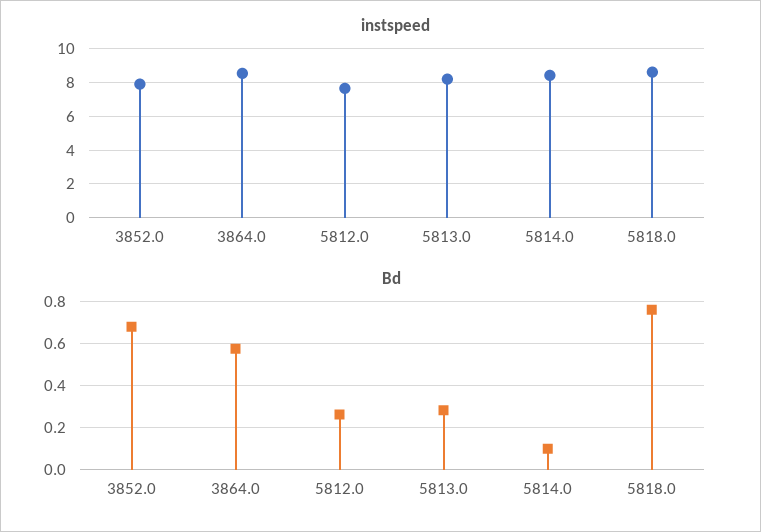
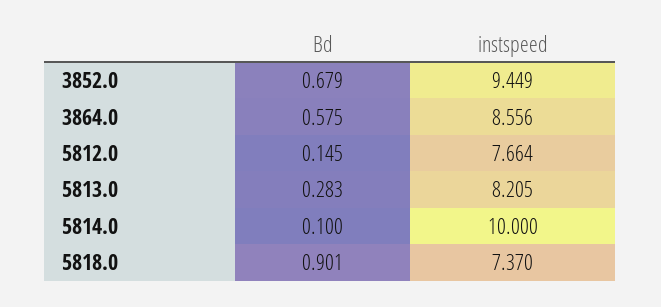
  {
    "instspeed": {
-     "3852.0": 8,
+     "3852.0": 9.449,
      "3864.0": 8.556,
      "5812.0": 7.664,
      "5813.0": 8.205,
-     "5814.0": 8.5,
+     "5814.0": 10,
-     "5818.0": 8.5
+     "5818.0": 7.37
    },
    "Bd": {
      "3852.0": 0.679,
      "3864.0": 0.575,
-     "5812.0": 0.25,
+     "5812.0": 0.145,
      "5813.0": 0.283,
      "5814.0": 0.1,
-     "5818.0": 0.75
+     "5818.0": 0.901
    }
  }

